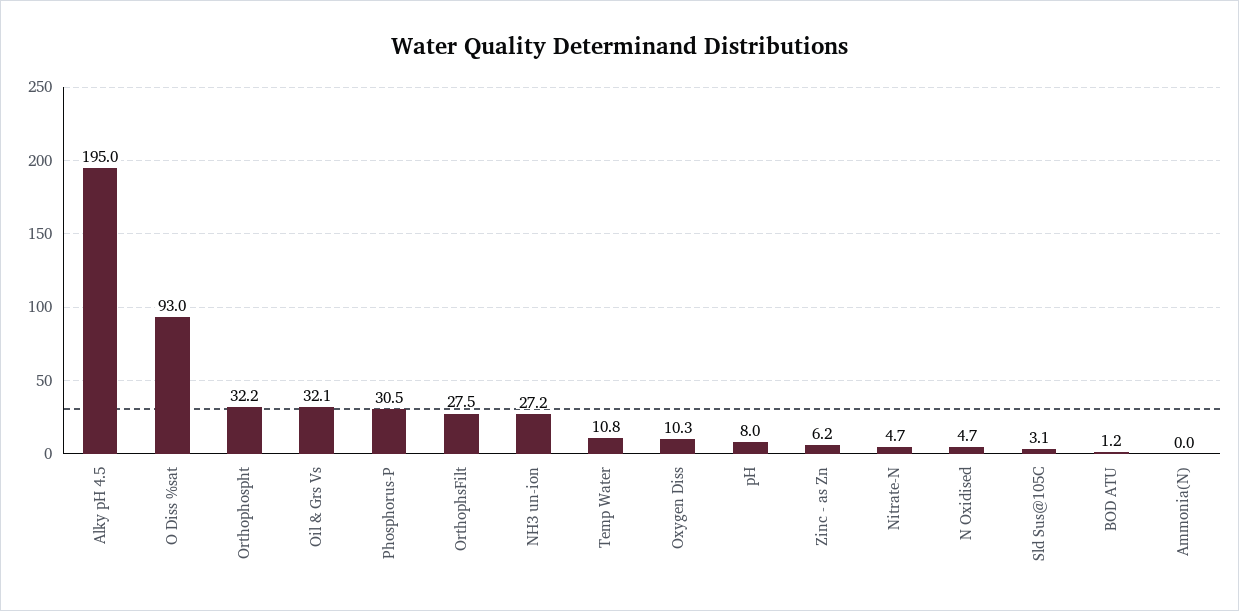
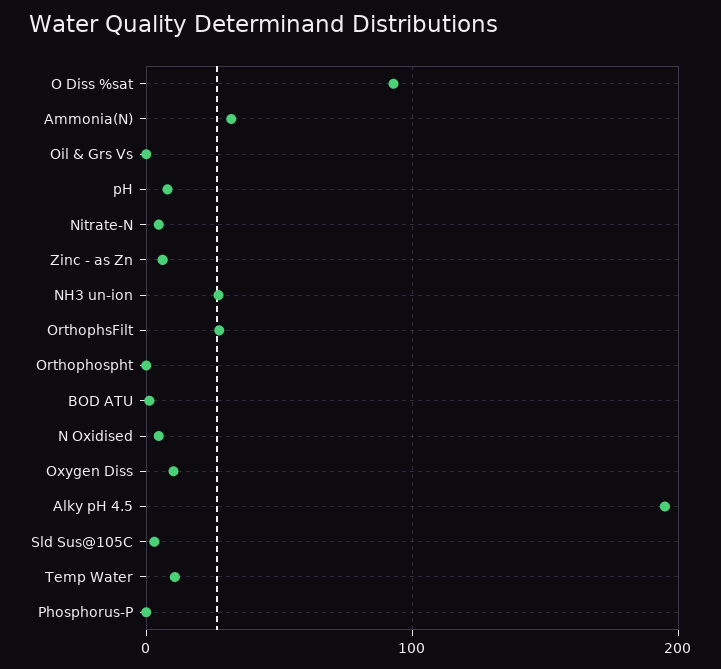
  {
    "Alky pH 4.5": 195,
    "O Diss %sat": 93,
-   "Orthophospht": 32.2,
+   "Orthophospht": 0,
-   "Oil & Grs Vs": 32.1,
+   "Oil & Grs Vs": 0,
-   "Phosphorus-P": 30.5,
+   "Phosphorus-P": 0,
    "OrthophsFilt": 27.5,
    "NH3 un-ion": 27.2,
    "Temp Water": 10.8,
    "Oxygen Diss": 10.3,
    "pH": 8,
    "Zinc - as Zn": 6.2,
    "Nitrate-N": 4.7,
    "N Oxidised": 4.7,
    "Sld Sus@105C": 3.1,
    "BOD ATU": 1.2,
-   "Ammonia(N)": 0
+   "Ammonia(N)": 30
  }

